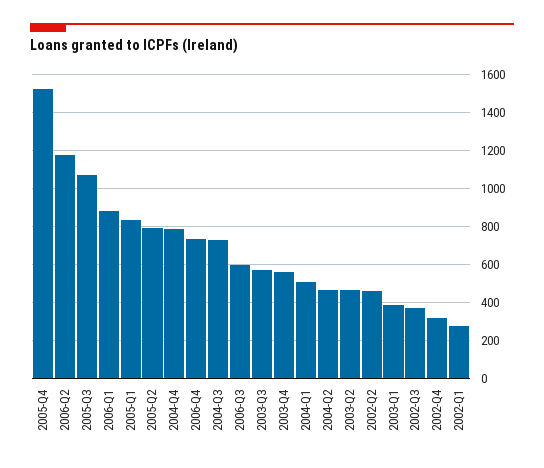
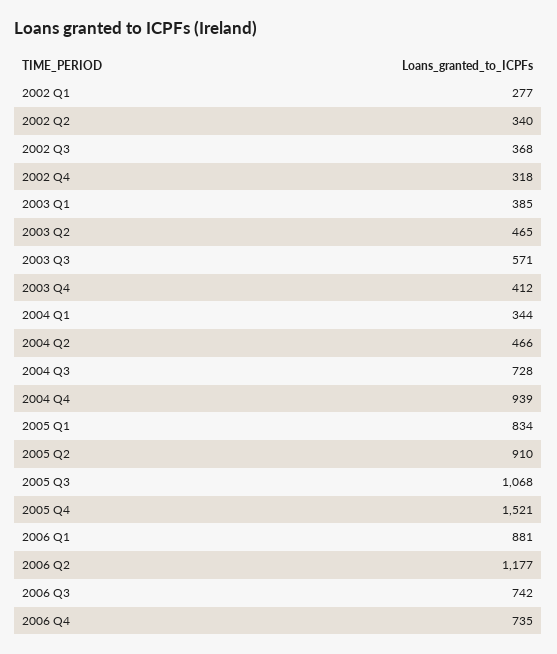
  {
    "2005-Q4": 1521,
    "2006-Q2": 1177,
    "2005-Q3": 1068,
    "2006-Q1": 881,
    "2005-Q1": 834,
-   "2005-Q2": 800,
+   "2005-Q2": 910,
-   "2004-Q4": 800,
+   "2004-Q4": 939,
    "2006-Q4": 735,
    "2004-Q3": 728,
-   "2006-Q3": 600,
+   "2006-Q3": 742,
    "2003-Q3": 571,
-   "2003-Q4": 550,
+   "2003-Q4": 412,
-   "2004-Q1": 500,
+   "2004-Q1": 344,
    "2004-Q2": 466,
    "2003-Q2": 465,
-   "2002-Q2": 450,
+   "2002-Q2": 340,
    "2003-Q1": 385,
    "2002-Q3": 368,
    "2002-Q4": 318,
    "2002-Q1": 277
  }

